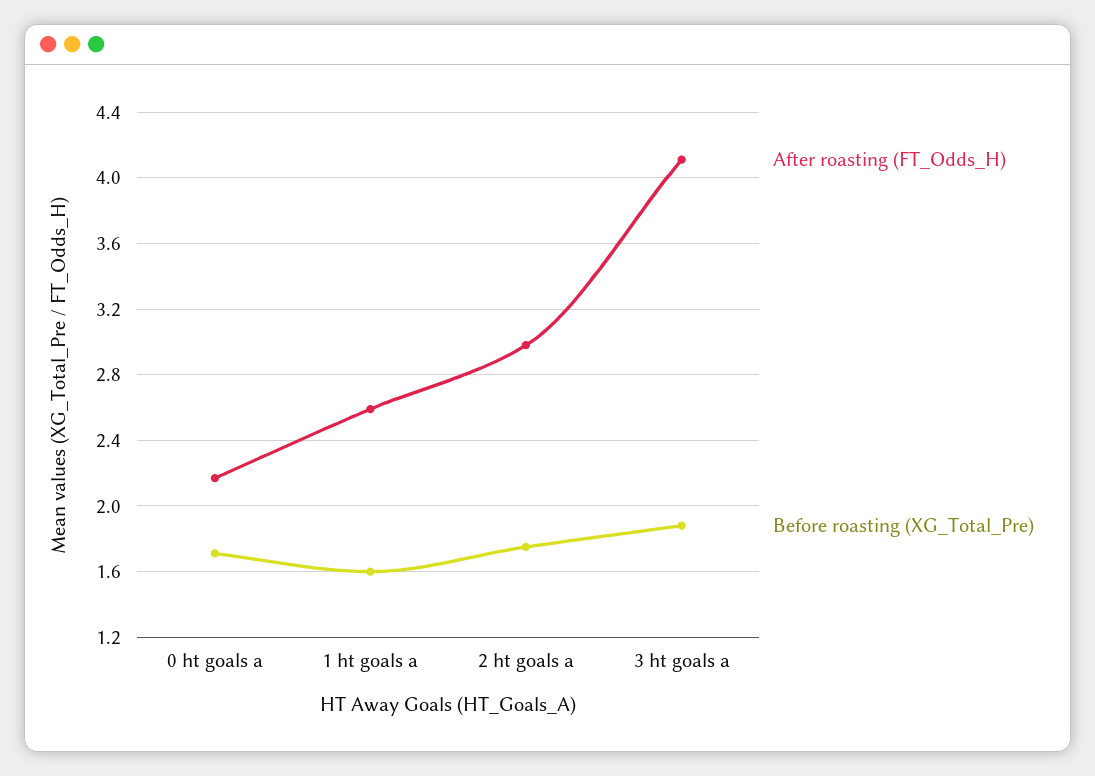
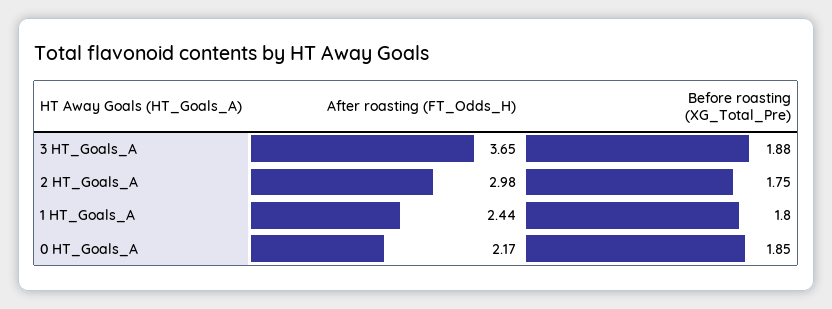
  {
    "After roasting (FT_Odds_H)": {
      "0 ht goals a": 2.17,
-     "1 ht goals a": 2.6,
+     "1 ht goals a": 2.44,
      "2 ht goals a": 2.98,
-     "3 ht goals a": 4.1
+     "3 ht goals a": 3.65
    },
    "Before roasting (XG_Total_Pre)": {
-     "0 ht goals a": 1.7,
+     "0 ht goals a": 1.85,
-     "1 ht goals a": 1.6,
+     "1 ht goals a": 1.8,
      "2 ht goals a": 1.75,
      "3 ht goals a": 1.88
    }
  }

